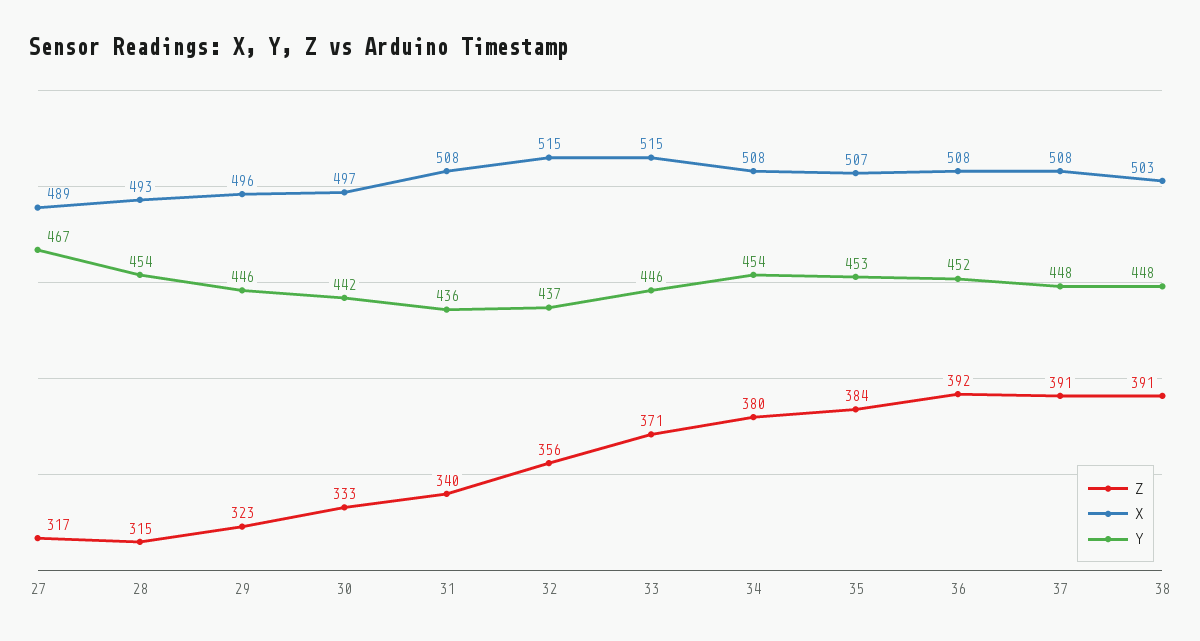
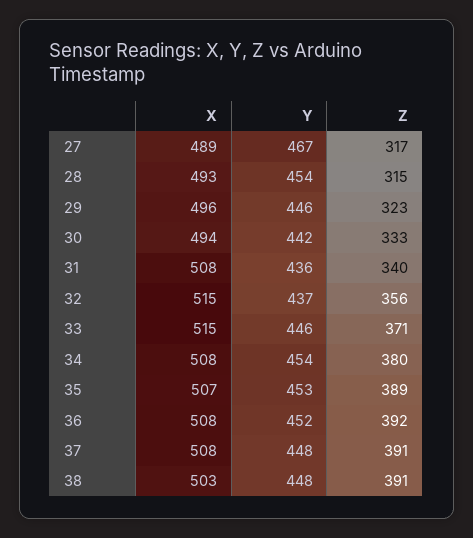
  {
    "Z": {
      "27": 317,
      "28": 315,
      "29": 323,
      "30": 333,
      "31": 340,
      "32": 356,
      "33": 371,
      "34": 380,
-     "35": 384,
+     "35": 389,
      "36": 392,
      "37": 391,
      "38": 391
    },
    "X": {
      "27": 489,
      "28": 493,
      "29": 496,
-     "30": 497,
+     "30": 494,
      "31": 508,
      "32": 515,
      "33": 515,
      "34": 508,
      "35": 507,
      "36": 508,
      "37": 508,
      "38": 503
    },
    "Y": {
      "27": 467,
      "28": 454,
      "29": 446,
      "30": 442,
      "31": 436,
      "32": 437,
      "33": 446,
      "34": 454,
      "35": 453,
      "36": 452,
      "37": 448,
      "38": 448
    }
  }

